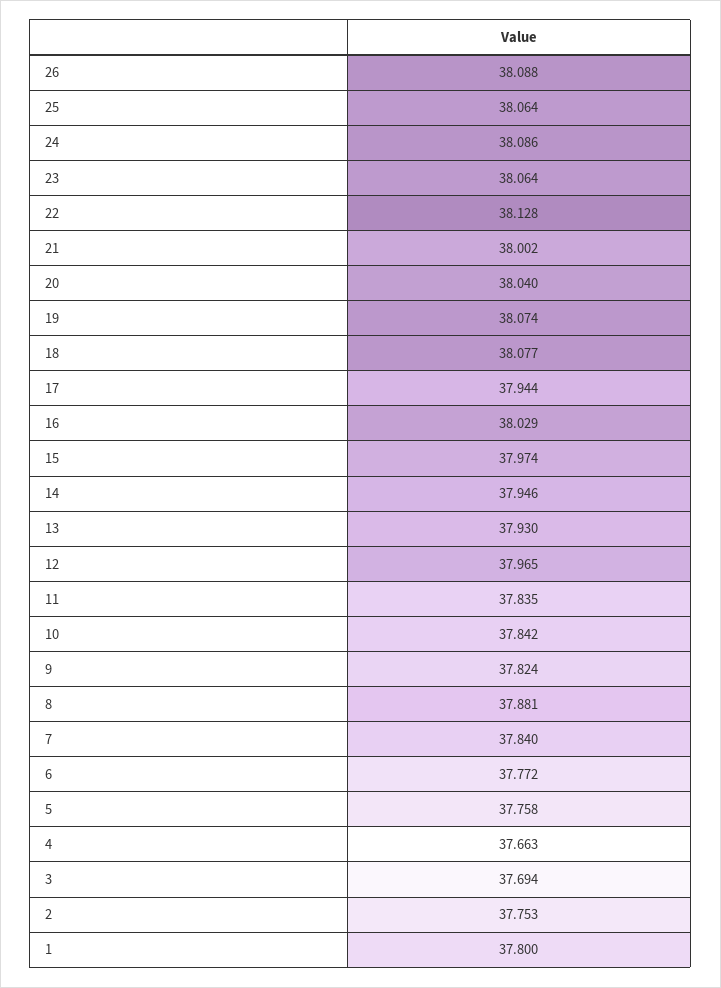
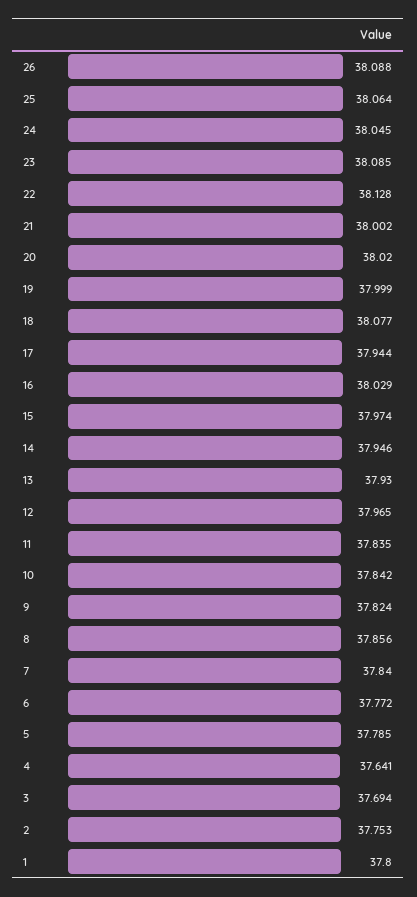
  {
    "26": 38.088,
    "25": 38.064,
-   "24": 38.086,
+   "24": 38.045,
-   "23": 38.064,
+   "23": 38.085,
    "22": 38.128,
    "21": 38.002,
-   "20": 38.04,
+   "20": 38.02,
-   "19": 38.074,
+   "19": 37.999,
    "18": 38.077,
    "17": 37.944,
    "16": 38.029,
    "15": 37.974,
    "14": 37.946,
    "13": 37.93,
    "12": 37.965,
    "11": 37.835,
    "10": 37.842,
    "9": 37.824,
-   "8": 37.881,
+   "8": 37.856,
    "7": 37.84,
    "6": 37.772,
-   "5": 37.758,
+   "5": 37.785,
-   "4": 37.663,
+   "4": 37.641,
    "3": 37.694,
    "2": 37.753,
    "1": 37.8
  }

